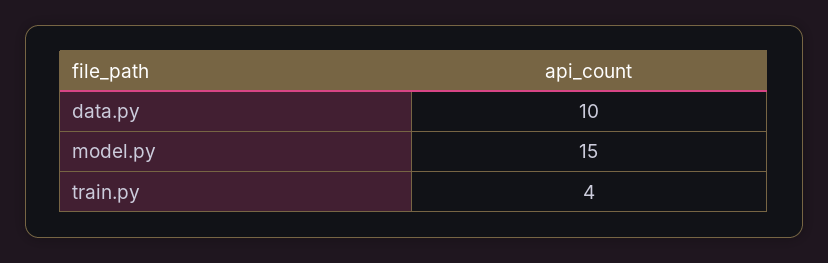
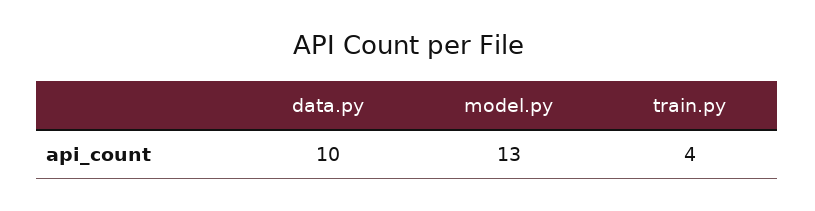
  {
    "data.py": 10,
-   "model.py": 15,
+   "model.py": 13,
    "train.py": 4
  }

